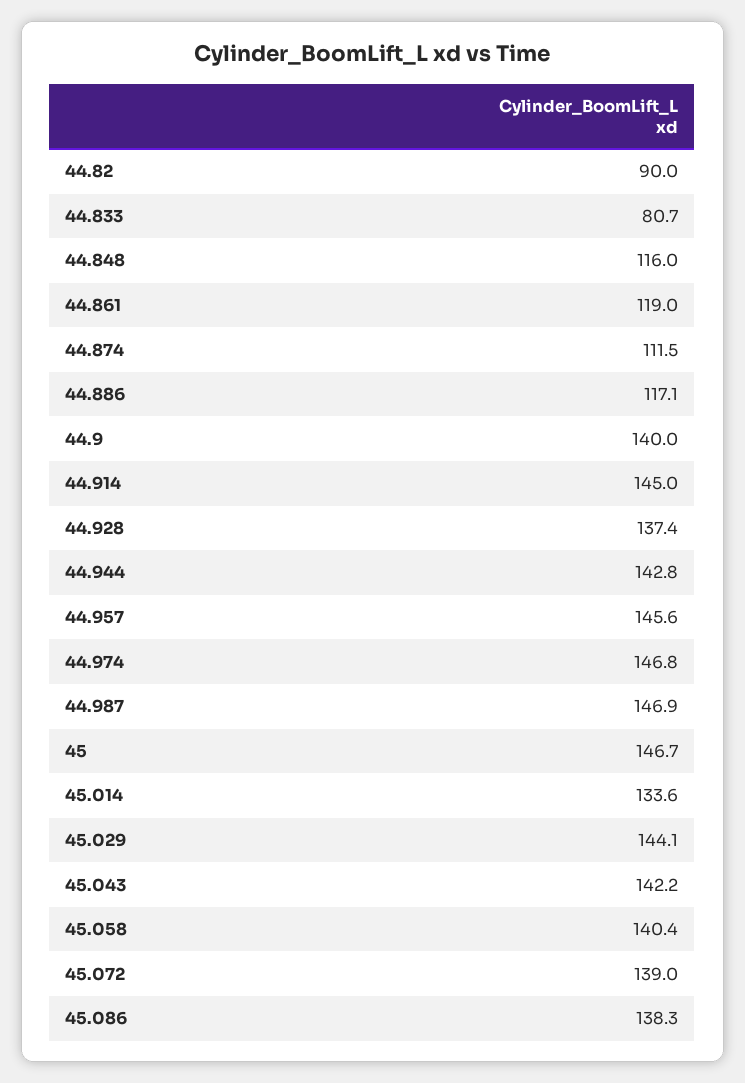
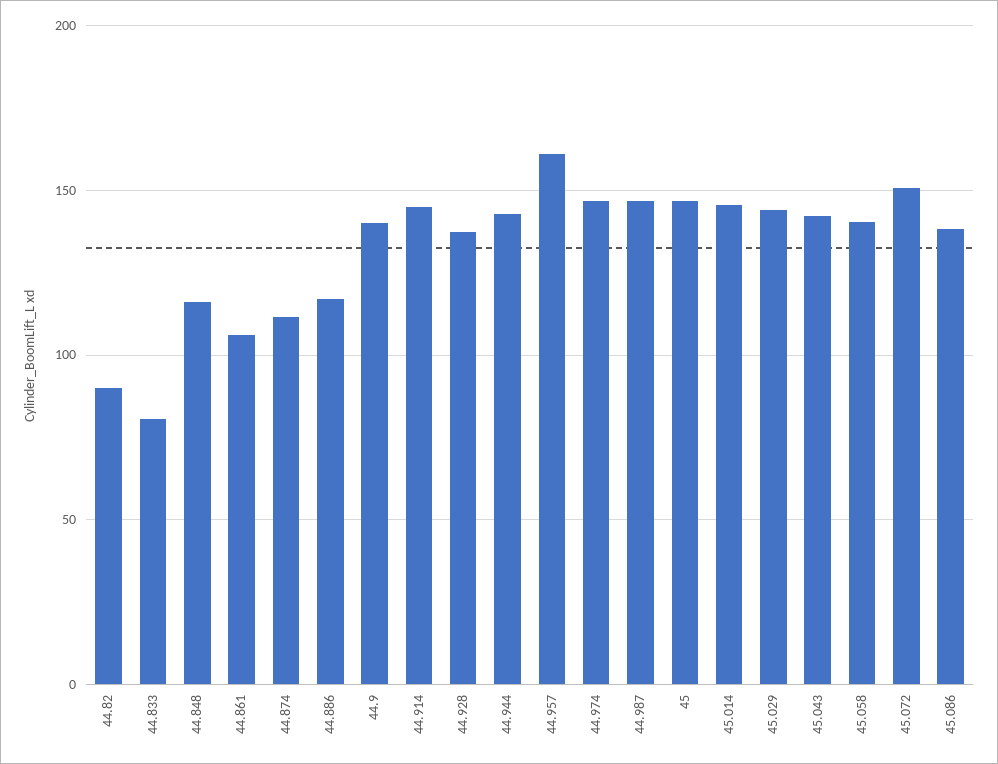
  {
    "44.82": 90,
    "44.833": 80.7,
    "44.848": 116,
-   "44.861": 119,
+   "44.861": 105,
    "44.874": 111.5,
    "44.886": 117.1,
    "44.9": 140,
    "44.914": 145,
    "44.928": 137.4,
    "44.944": 142.8,
-   "44.957": 145.6,
+   "44.957": 160,
    "44.974": 146.8,
    "44.987": 146.9,
    "45": 146.7,
-   "45.014": 133.6,
+   "45.014": 145,
    "45.029": 144.1,
    "45.043": 142.2,
    "45.058": 140.4,
-   "45.072": 139,
+   "45.072": 150,
    "45.086": 138.3
  }

